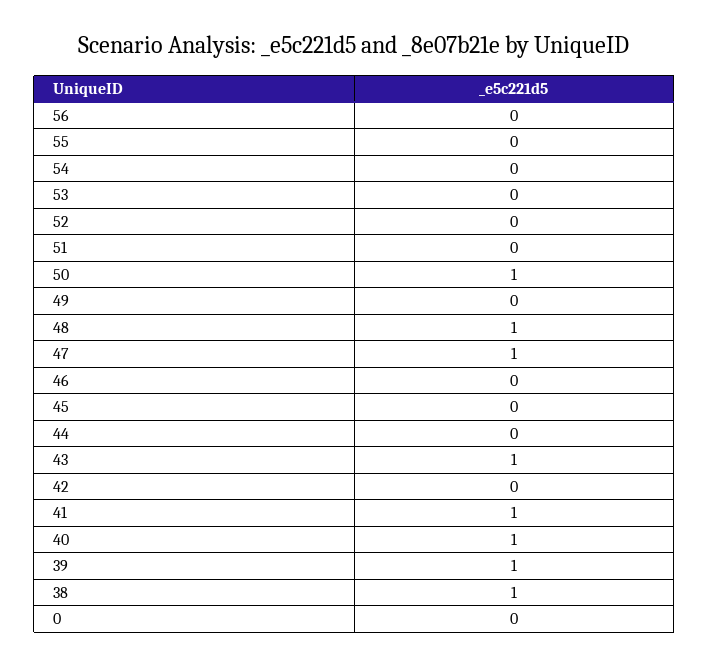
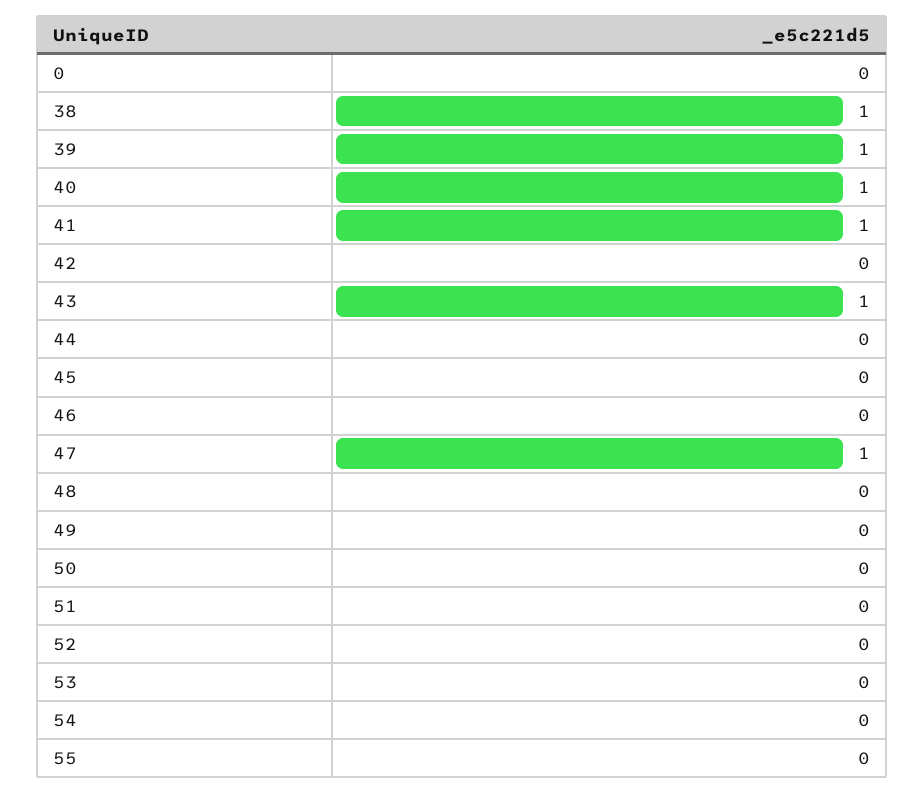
  {
-   "56": 0,
    "55": 0,
    "54": 0,
    "53": 0,
    "52": 0,
    "51": 0,
-   "50": 1,
+   "50": 0,
    "49": 0,
-   "48": 1,
+   "48": 0,
    "47": 1,
    "46": 0,
    "45": 0,
    "44": 0,
    "43": 1,
    "42": 0,
    "41": 1,
    "40": 1,
    "39": 1,
    "38": 1,
    "0": 0
  }

